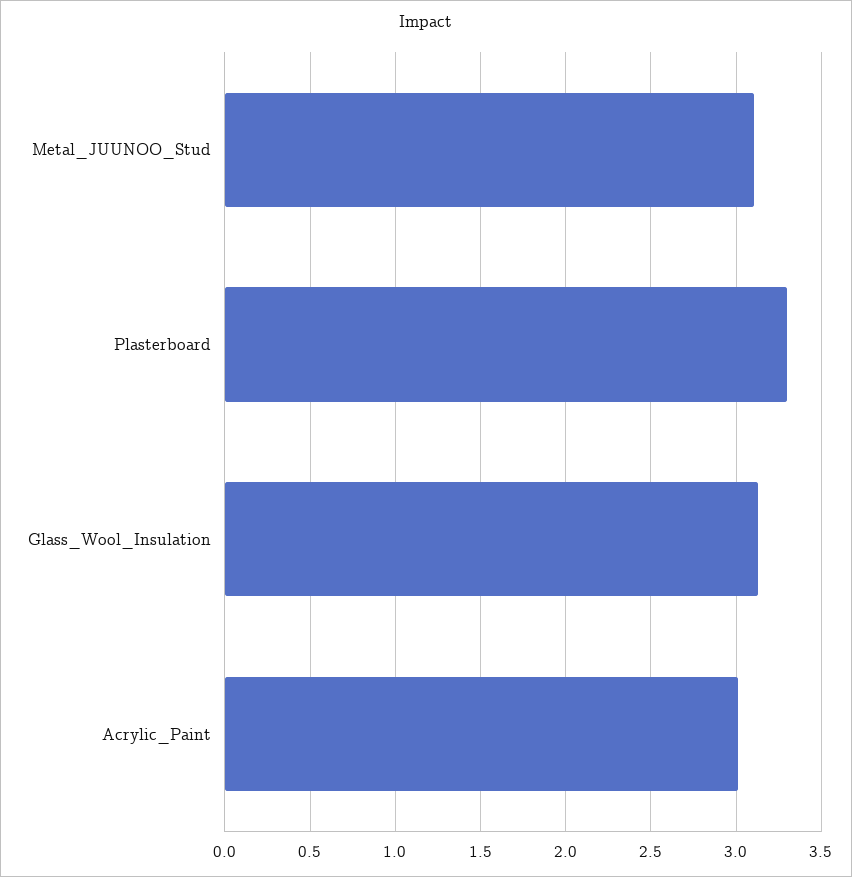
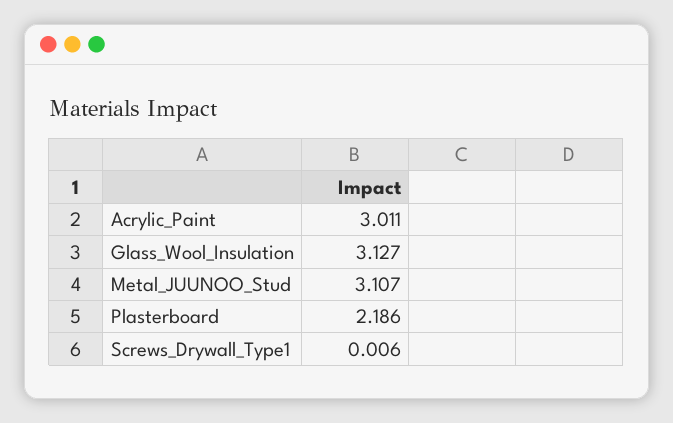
  {
    "Metal_JUUNOO_Stud": 3.107,
-   "Plasterboard": 3.3,
+   "Plasterboard": 2.186,
    "Glass_Wool_Insulation": 3.127,
-   "Acrylic_Paint": 3.011
+   "Acrylic_Paint": 3.011,
+   "Screws_Drywall_Type1": 0.006
  }

